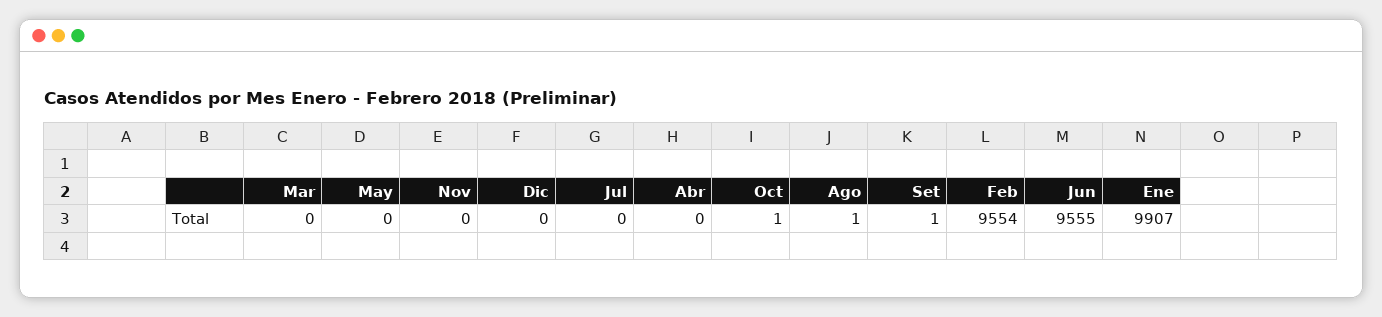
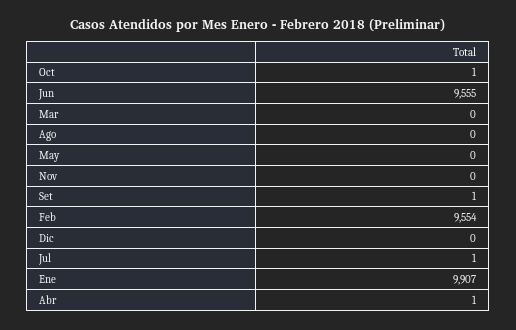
  {
    "Mar": 0,
    "May": 0,
    "Nov": 0,
    "Dic": 0,
-   "Jul": 0,
+   "Jul": 1,
-   "Abr": 0,
+   "Abr": 1,
    "Oct": 1,
-   "Ago": 1,
+   "Ago": 0,
    "Set": 1,
    "Feb": 9554,
    "Jun": 9555,
    "Ene": 9907
  }

